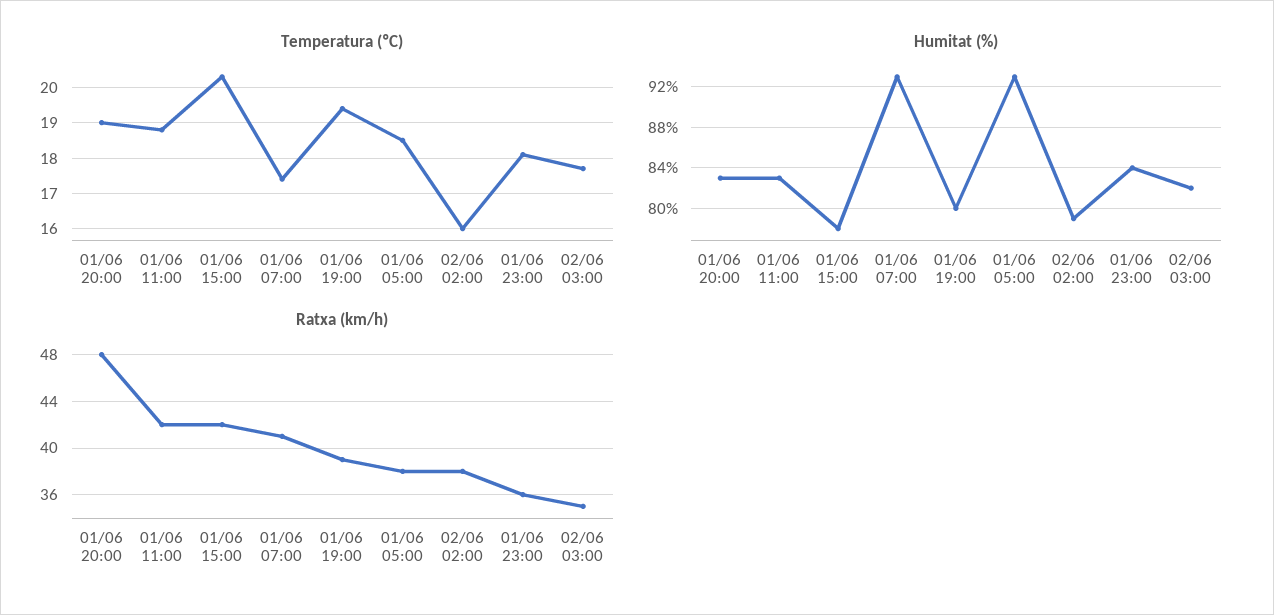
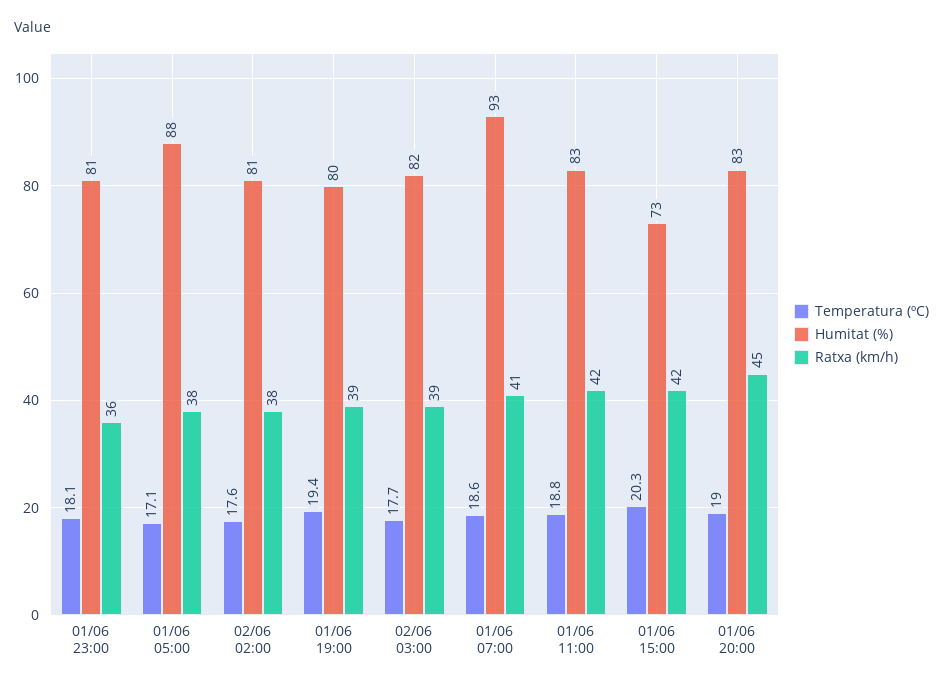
  {
    "Temperatura (ºC)": {
      "01/06 20:00": 19,
      "01/06 11:00": 18.8,
      "01/06 15:00": 20.3,
-     "01/06 07:00": 17.5,
+     "01/06 07:00": 18.6,
      "01/06 19:00": 19.4,
-     "01/06 05:00": 18.5,
+     "01/06 05:00": 17.1,
-     "02/06 02:00": 16,
+     "02/06 02:00": 17.6,
      "01/06 23:00": 18.1,
      "02/06 03:00": 17.7
    },
    "Humitat (%)": {
      "01/06 20:00": 83,
      "01/06 11:00": 83,
-     "01/06 15:00": 78,
+     "01/06 15:00": 73,
      "01/06 07:00": 93,
      "01/06 19:00": 80,
-     "01/06 05:00": 93,
+     "01/06 05:00": 88,
-     "02/06 02:00": 79,
+     "02/06 02:00": 81,
-     "01/06 23:00": 84,
+     "01/06 23:00": 81,
      "02/06 03:00": 82
    },
    "Ratxa (km/h)": {
-     "01/06 20:00": 48,
+     "01/06 20:00": 45,
      "01/06 11:00": 42,
      "01/06 15:00": 42,
      "01/06 07:00": 41,
      "01/06 19:00": 39,
      "01/06 05:00": 38,
      "02/06 02:00": 38,
      "01/06 23:00": 36,
-     "02/06 03:00": 35
+     "02/06 03:00": 39
    }
  }

